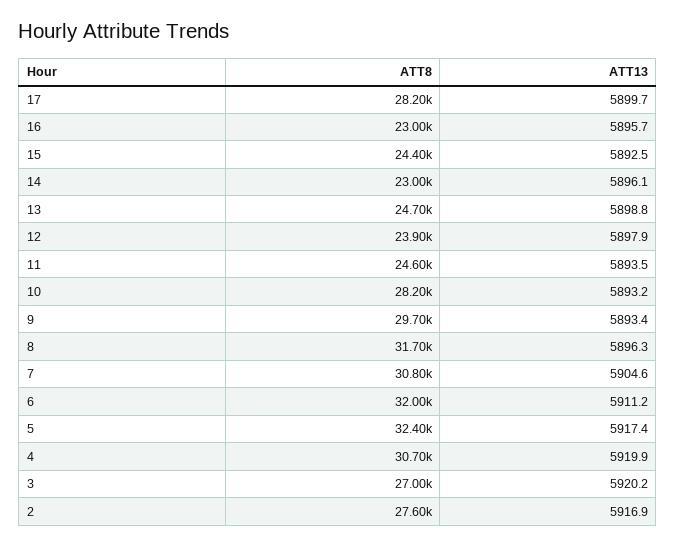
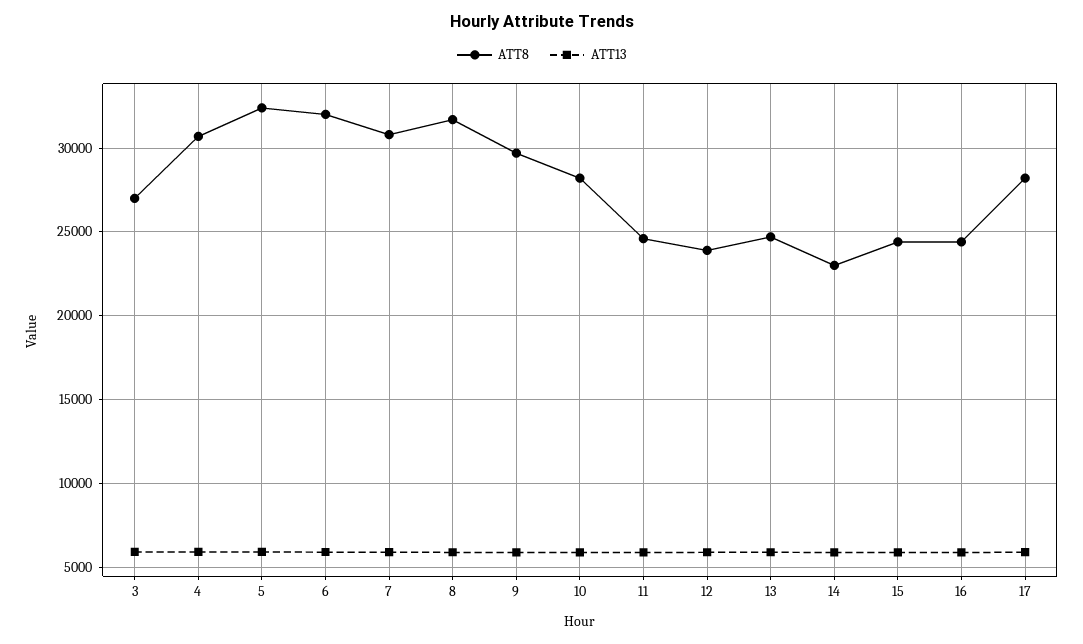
  {
    "ATT8": {
      "17": 28200,
-     "16": 23000,
+     "16": 24500,
      "15": 24400,
      "14": 23000,
      "13": 24700,
      "12": 23900,
      "11": 24600,
      "10": 28200,
      "9": 29700,
      "8": 31700,
      "7": 30800,
      "6": 32000,
      "5": 32400,
      "4": 30700,
-     "3": 27000,
+     "3": 27000
-     "2": 27600
    },
    "ATT13": {
      "17": 5899.7,
      "16": 5895.7,
      "15": 5892.5,
      "14": 5896.1,
      "13": 5898.8,
      "12": 5897.9,
      "11": 5893.5,
      "10": 5893.2,
      "9": 5893.4,
      "8": 5896.3,
      "7": 5904.6,
      "6": 5911.2,
      "5": 5917.4,
      "4": 5919.9,
-     "3": 5920.2,
+     "3": 5920.2
-     "2": 5916.9
    }
  }

